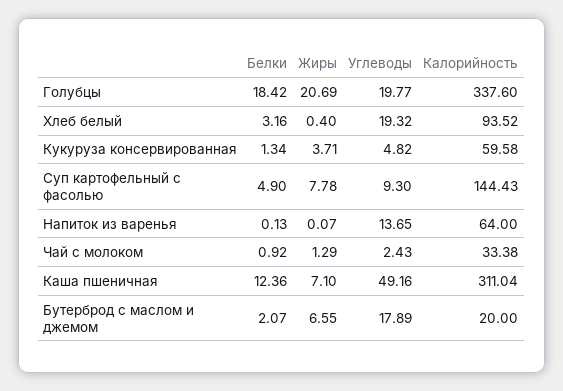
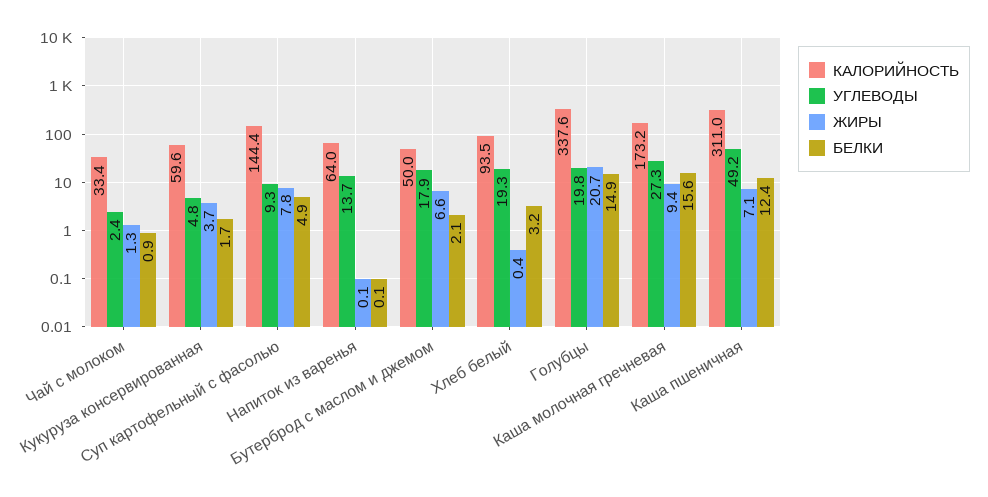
  {
    "Белки": {
-     "Голубцы": 18.42,
+     "Голубцы": 14.9,
      "Хлеб белый": 3.16,
-     "Кукуруза консервированная": 1.34,
+     "Кукуруза консервированная": 1.7,
      "Суп картофельный с фасолью": 4.9,
      "Напиток из варенья": 0.13,
      "Чай с молоком": 0.92,
      "Каша пшеничная": 12.36,
-     "Бутерброд с маслом и джемом": 2.07
+     "Бутерброд с маслом и джемом": 2.07,
+     "Каша молочная гречневая": 15.6
    },
    "Жиры": {
      "Голубцы": 20.69,
      "Хлеб белый": 0.4,
      "Кукуруза консервированная": 3.71,
      "Суп картофельный с фасолью": 7.78,
      "Напиток из варенья": 0.07,
      "Чай с молоком": 1.29,
      "Каша пшеничная": 7.1,
-     "Бутерброд с маслом и джемом": 6.55
+     "Бутерброд с маслом и джемом": 6.55,
+     "Каша молочная гречневая": 9.4
    },
    "Углеводы": {
      "Голубцы": 19.77,
      "Хлеб белый": 19.32,
      "Кукуруза консервированная": 4.82,
      "Суп картофельный с фасолью": 9.3,
      "Напиток из варенья": 13.65,
      "Чай с молоком": 2.43,
      "Каша пшеничная": 49.16,
-     "Бутерброд с маслом и джемом": 17.89
+     "Бутерброд с маслом и джемом": 17.89,
+     "Каша молочная гречневая": 27.3
    },
    "Калорийность": {
      "Голубцы": 337.6,
      "Хлеб белый": 93.52,
      "Кукуруза консервированная": 59.58,
      "Суп картофельный с фасолью": 144.43,
      "Напиток из варенья": 64,
      "Чай с молоком": 33.38,
      "Каша пшеничная": 311.04,
-     "Бутерброд с маслом и джемом": 20
+     "Бутерброд с маслом и джемом": 50,
+     "Каша молочная гречневая": 173.2
    }
  }

